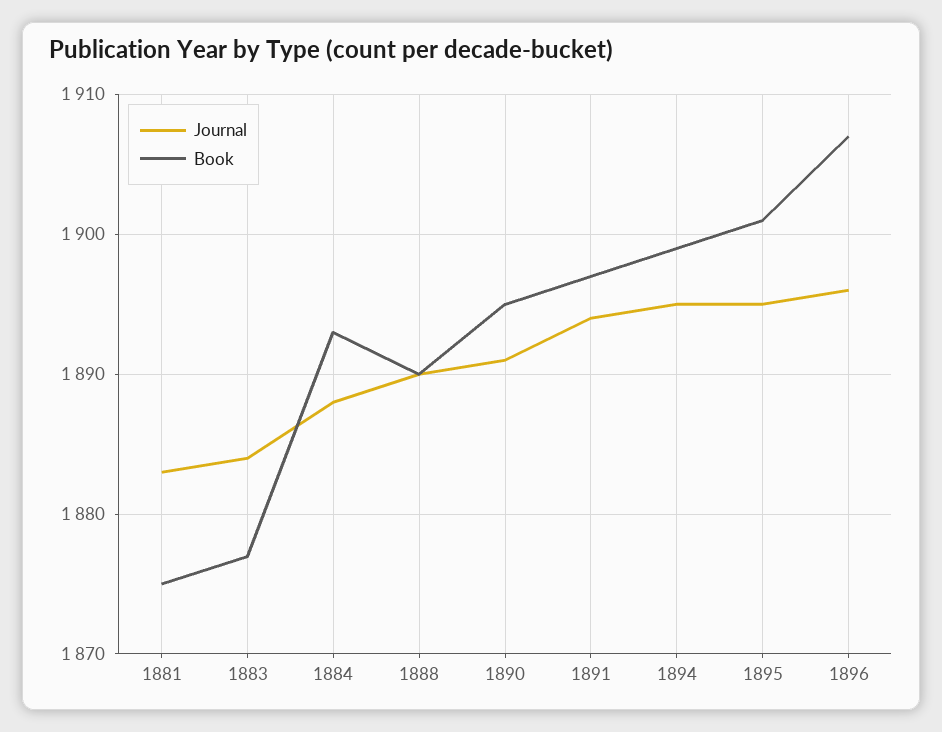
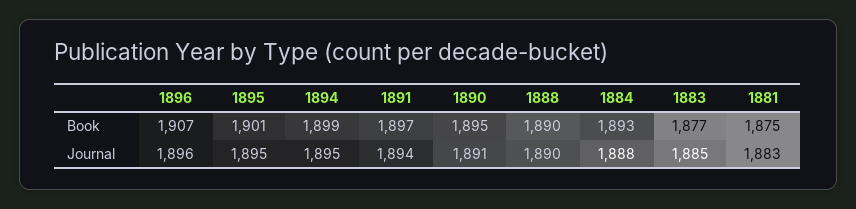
  {
    "Journal": {
      "1881": 1883,
-     "1883": 1884,
+     "1883": 1885,
      "1884": 1888,
      "1888": 1890,
      "1890": 1891,
      "1891": 1894,
      "1894": 1895,
      "1895": 1895,
      "1896": 1896
    },
    "Book": {
      "1881": 1875,
      "1883": 1877,
      "1884": 1893,
      "1888": 1890,
      "1890": 1895,
      "1891": 1897,
      "1894": 1899,
      "1895": 1901,
      "1896": 1907
    }
  }

